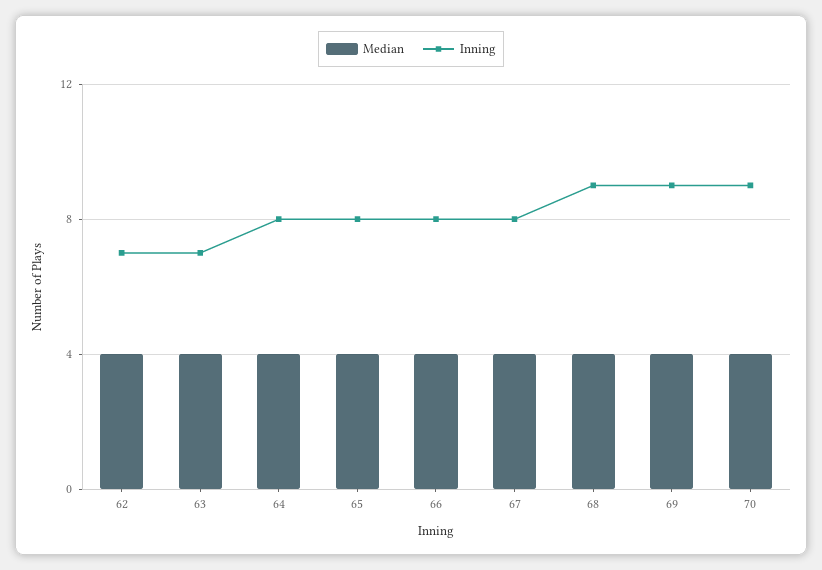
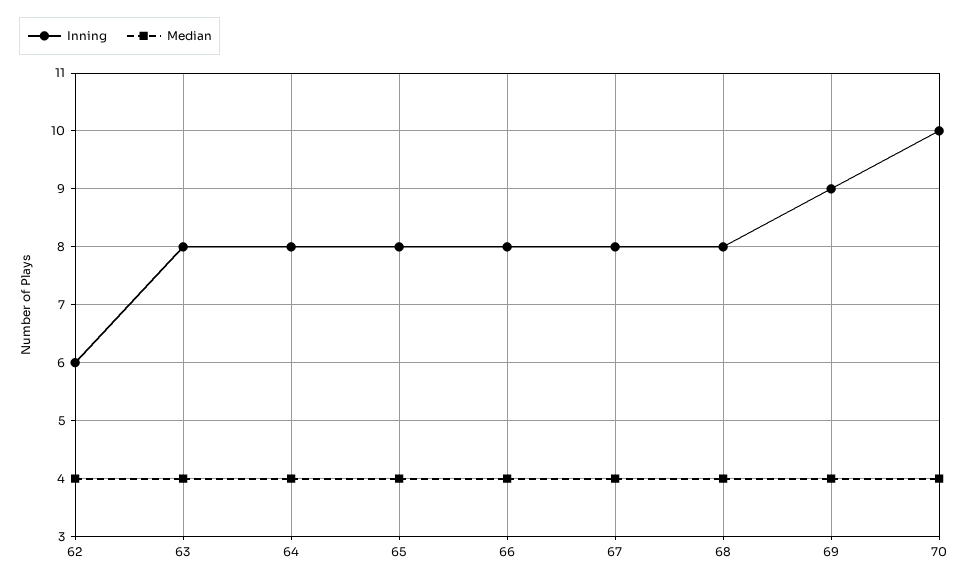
  {
    "Median": {
      "62": 4,
      "63": 4,
      "64": 4,
      "65": 4,
      "66": 4,
      "67": 4,
      "68": 4,
      "69": 4,
      "70": 4
    },
    "Inning": {
-     "62": 7,
+     "62": 6,
-     "63": 7,
+     "63": 8,
      "64": 8,
      "65": 8,
      "66": 8,
      "67": 8,
-     "68": 9,
+     "68": 8,
      "69": 9,
-     "70": 9
+     "70": 10
    }
  }

